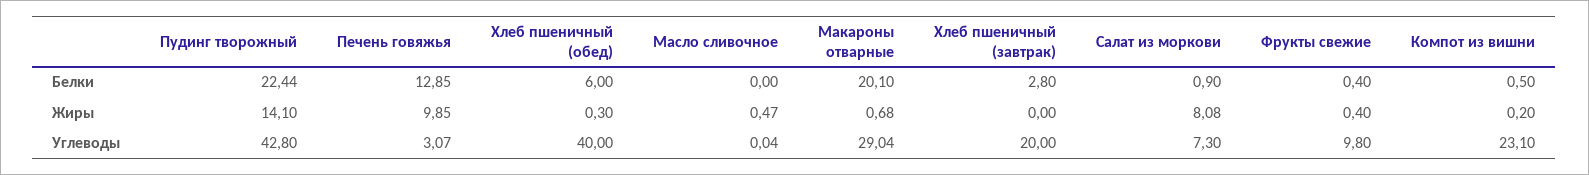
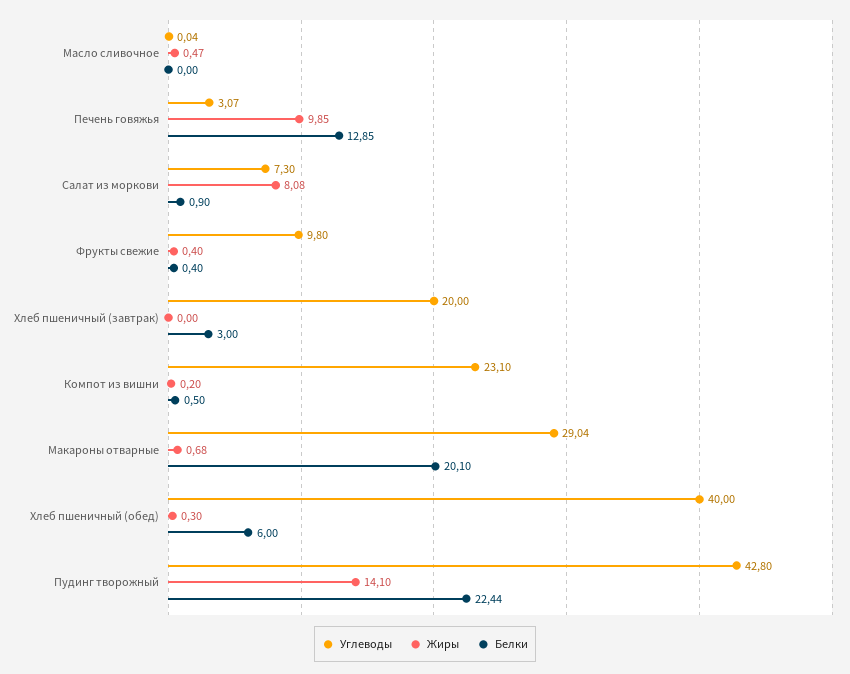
  {
    "Белки": {
      "Пудинг творожный": 22.44,
      "Печень говяжья": 12.85,
      "Хлеб пшеничный (обед)": 6,
      "Масло сливочное": 0,
      "Макароны отварные": 20.1,
-     "Хлеб пшеничный (завтрак)": 2.8,
+     "Хлеб пшеничный (завтрак)": 3,
      "Салат из моркови": 0.9,
      "Фрукты свежие": 0.4,
      "Компот из вишни": 0.5
    },
    "Жиры": {
      "Пудинг творожный": 14.1,
      "Печень говяжья": 9.85,
      "Хлеб пшеничный (обед)": 0.3,
      "Масло сливочное": 0.47,
      "Макароны отварные": 0.68,
      "Хлеб пшеничный (завтрак)": 0,
      "Салат из моркови": 8.08,
      "Фрукты свежие": 0.4,
      "Компот из вишни": 0.2
    },
    "Углеводы": {
      "Пудинг творожный": 42.8,
      "Печень говяжья": 3.07,
      "Хлеб пшеничный (обед)": 40,
      "Масло сливочное": 0.04,
      "Макароны отварные": 29.04,
      "Хлеб пшеничный (завтрак)": 20,
      "Салат из моркови": 7.3,
      "Фрукты свежие": 9.8,
      "Компот из вишни": 23.1
    }
  }

